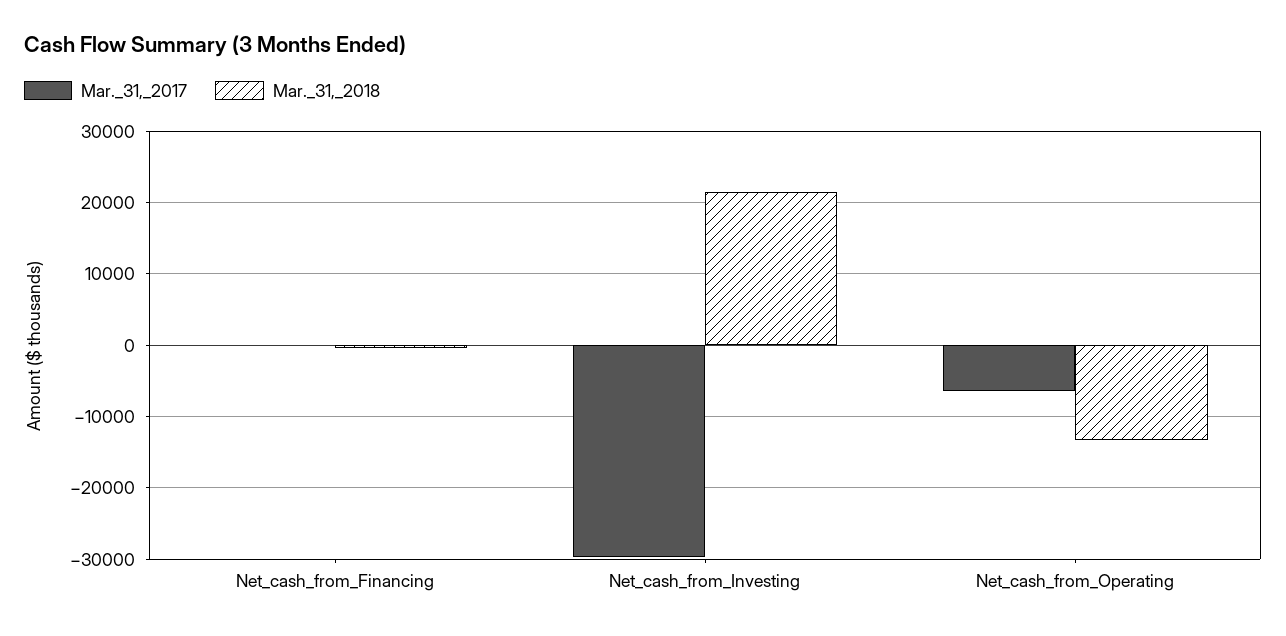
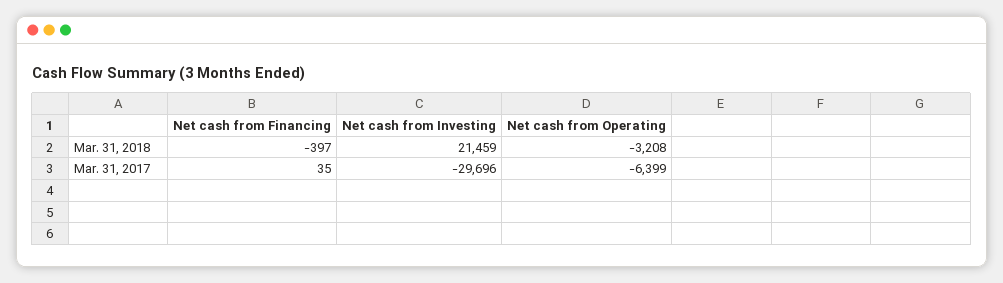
  {
    "Mar._31,_2017": {
      "Net_cash_from_Financing": 35,
      "Net_cash_from_Investing": -29696,
      "Net_cash_from_Operating": -6399
    },
    "Mar._31,_2018": {
      "Net_cash_from_Financing": -397,
      "Net_cash_from_Investing": 21459,
-     "Net_cash_from_Operating": -13000
+     "Net_cash_from_Operating": -3208
    }
  }

